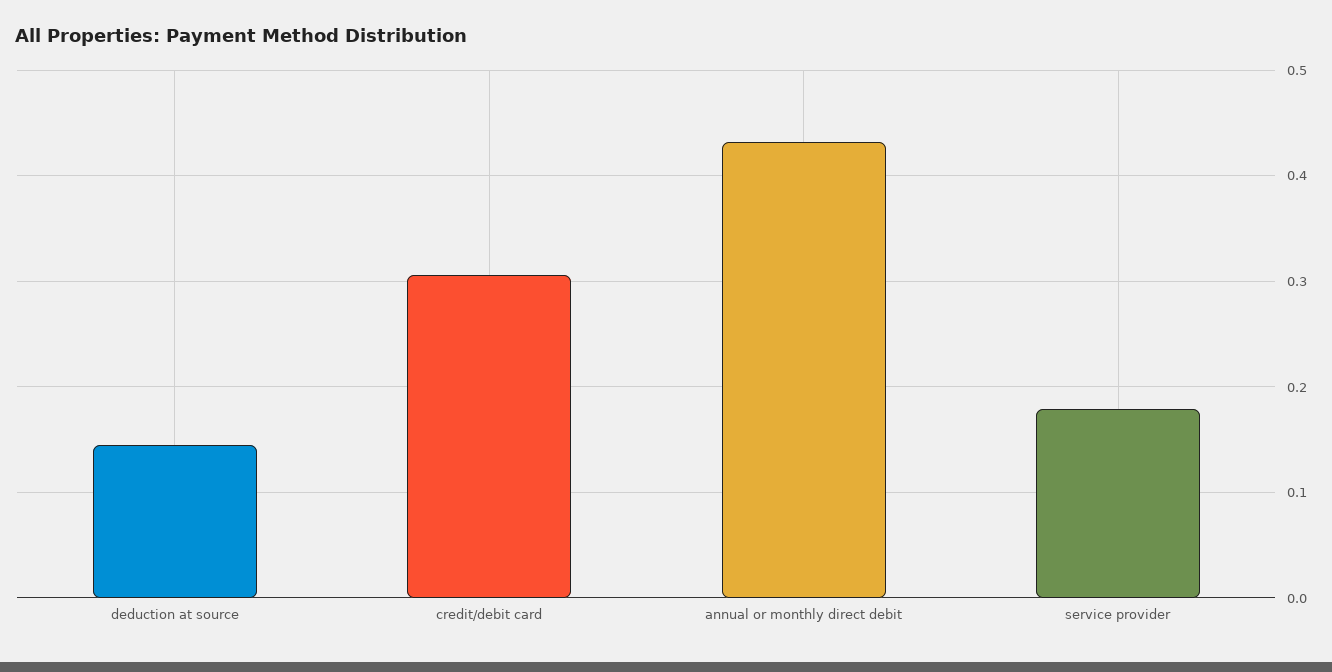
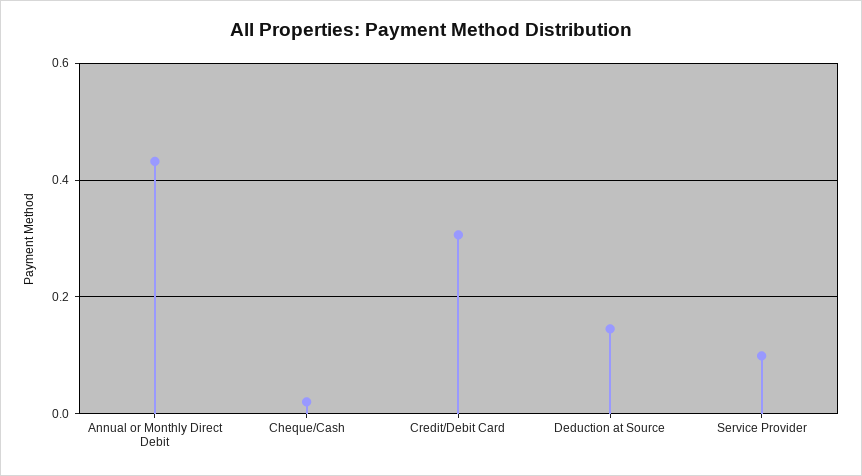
  {
    "deduction at source": 0.15,
    "credit/debit card": 0.31,
    "annual or monthly direct debit": 0.43,
-   "service provider": 0.18
+   "service provider": 0.1,
+   "Cheque/Cash": 0.02
  }

